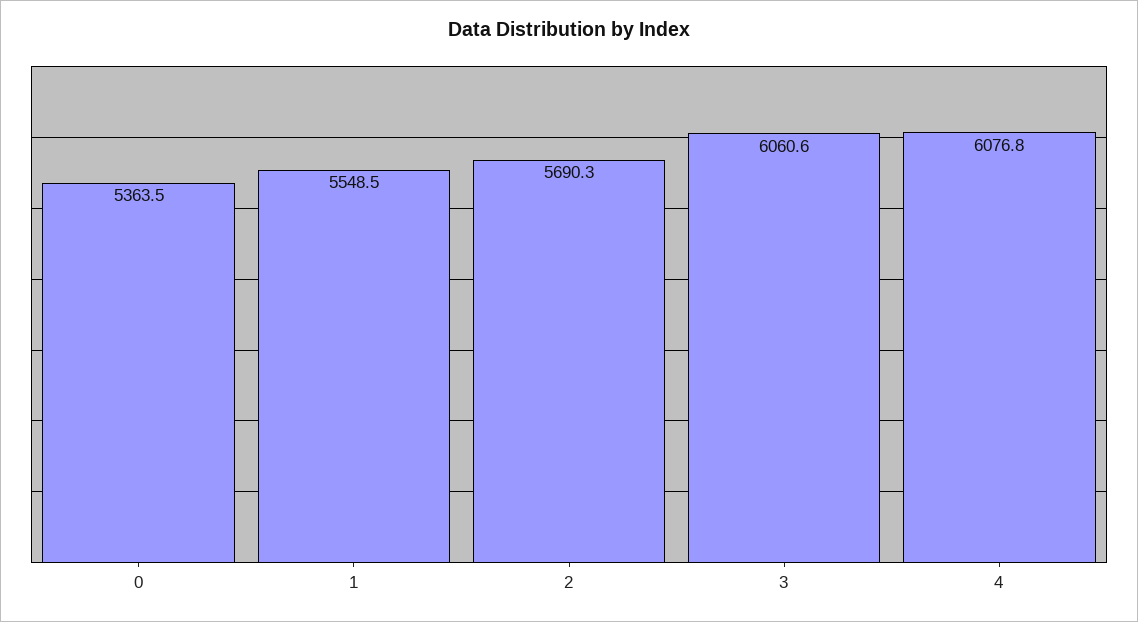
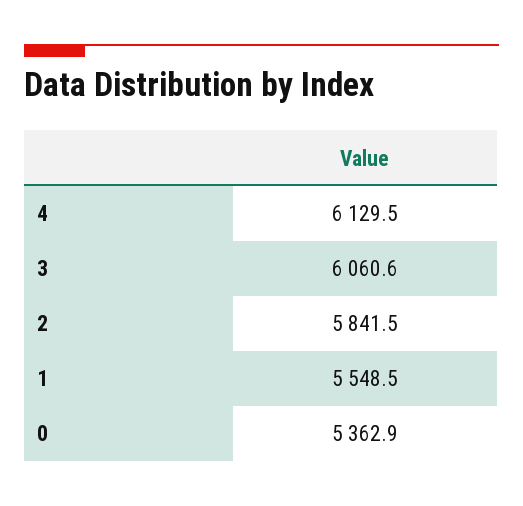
  {
-   "0": 5363.5,
+   "0": 5362.9,
    "1": 5548.5,
-   "2": 5690.3,
+   "2": 5841.5,
    "3": 6060.6,
-   "4": 6076.8
+   "4": 6129.5
  }

